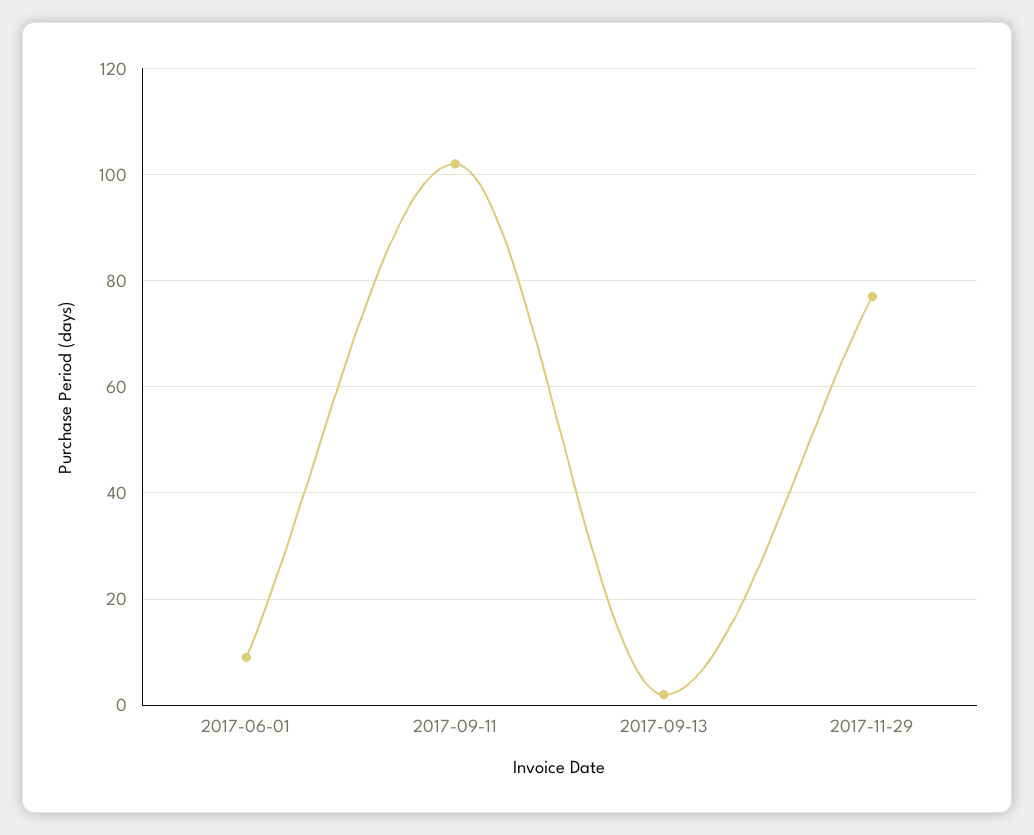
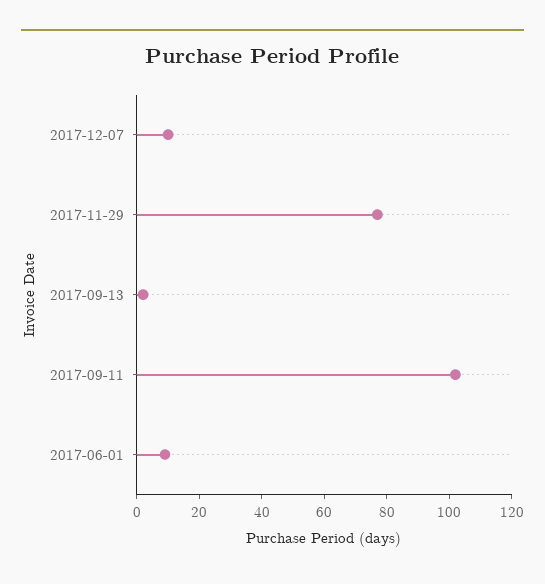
  {
    "2017-06-01": 10,
    "2017-09-11": 100,
    "2017-09-13": 0,
-   "2017-11-29": 75
+   "2017-11-29": 75,
+   "2017-12-07": 10
  }

